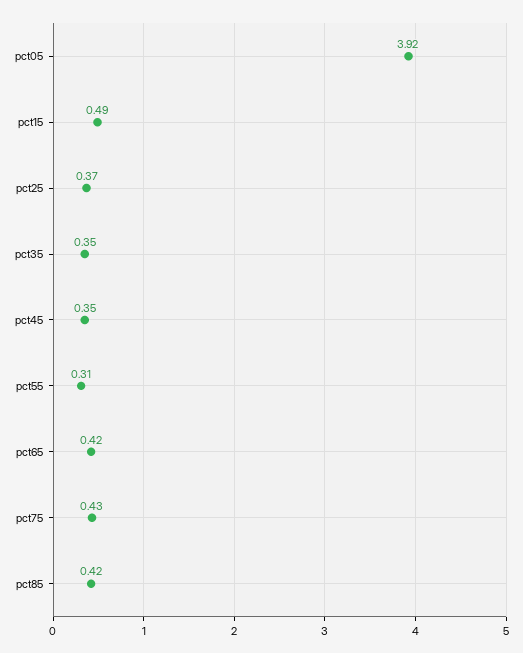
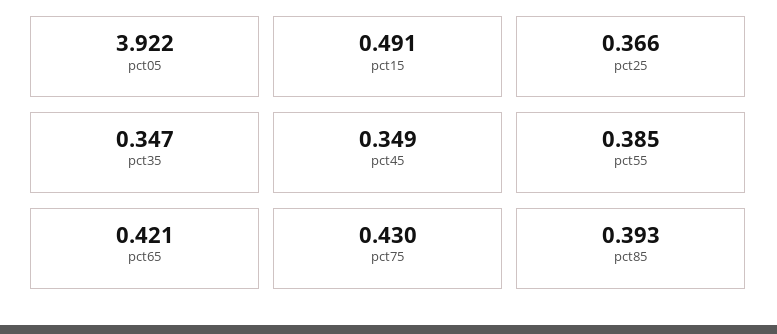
  {
    "pct05": 3.922,
    "pct15": 0.491,
    "pct25": 0.366,
    "pct35": 0.347,
    "pct45": 0.349,
-   "pct55": 0.31,
+   "pct55": 0.385,
    "pct65": 0.421,
    "pct75": 0.43,
-   "pct85": 0.42
+   "pct85": 0.393
  }

